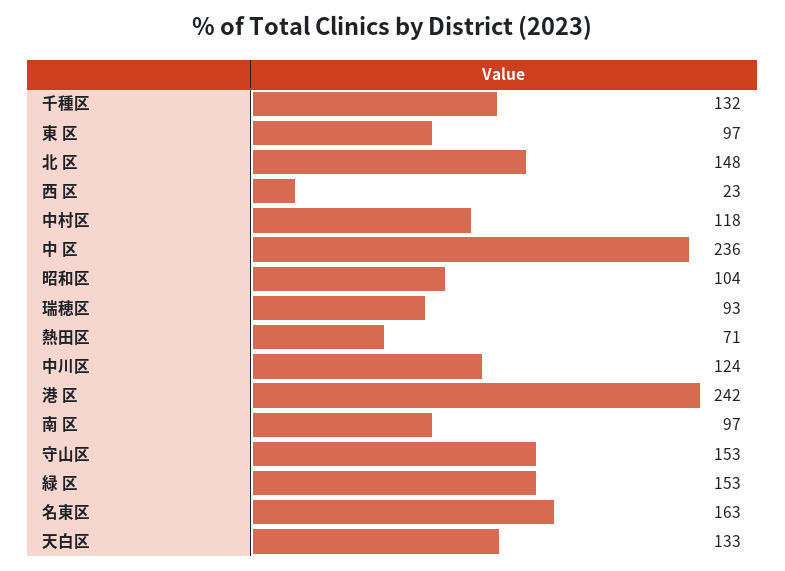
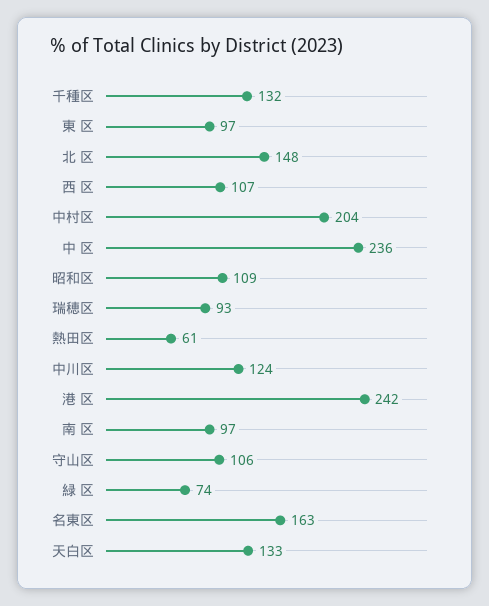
  {
    "千種区": 132,
    "東 区": 97,
    "北 区": 148,
-   "西 区": 23,
+   "西 区": 107,
-   "中村区": 118,
+   "中村区": 204,
    "中 区": 236,
-   "昭和区": 104,
+   "昭和区": 109,
    "瑞穂区": 93,
-   "熱田区": 71,
+   "熱田区": 61,
    "中川区": 124,
    "港 区": 242,
    "南 区": 97,
-   "守山区": 153,
+   "守山区": 106,
-   "緑 区": 153,
+   "緑 区": 74,
    "名東区": 163,
    "天白区": 133
  }

